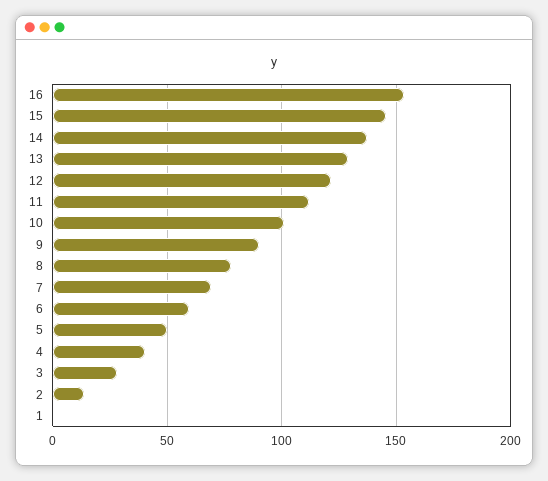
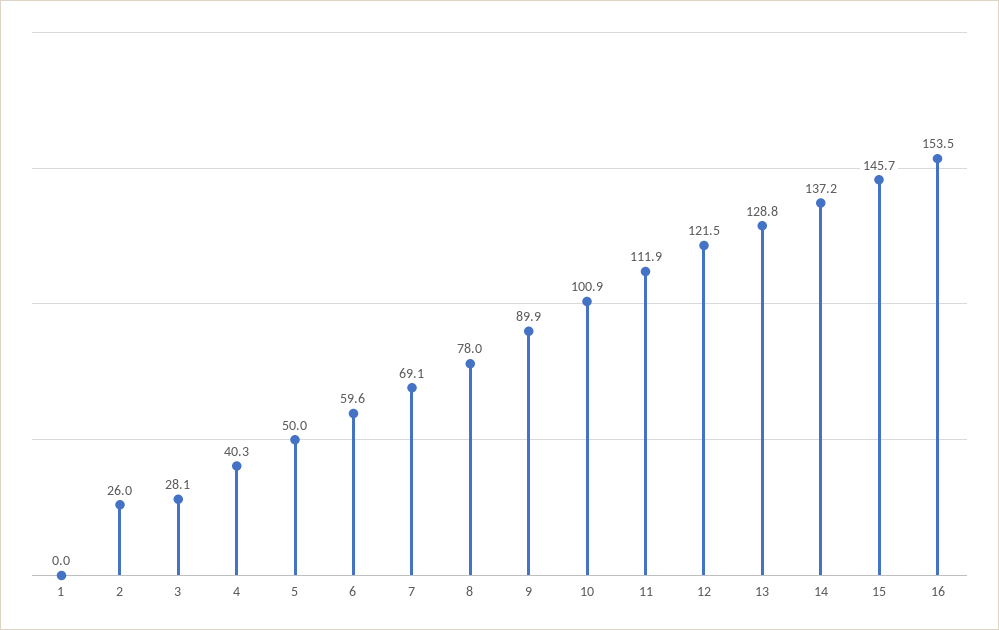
  {
    "16": 153.5,
    "15": 145.7,
    "14": 137.2,
    "13": 128.8,
    "12": 121.5,
    "11": 111.9,
    "10": 100.9,
    "9": 89.9,
    "8": 78,
    "7": 69.1,
    "6": 59.6,
    "5": 50,
    "4": 40.3,
    "3": 28.1,
-   "2": 15,
+   "2": 26,
    "1": 0
  }

